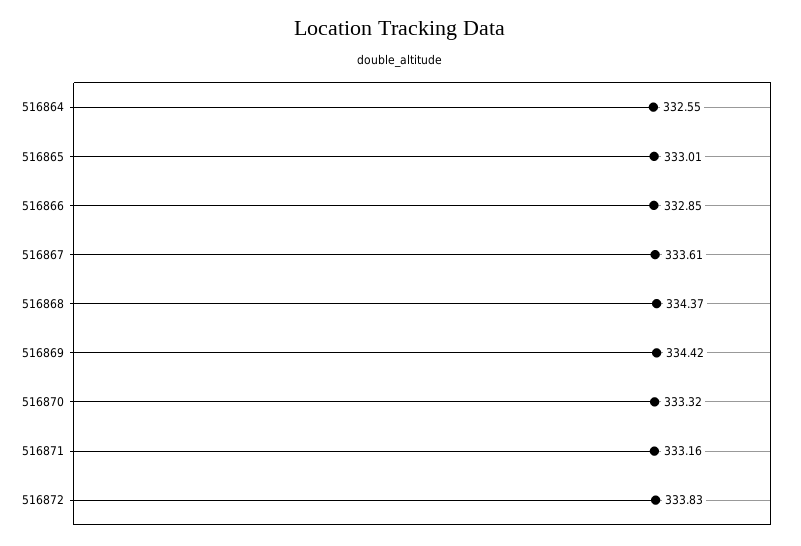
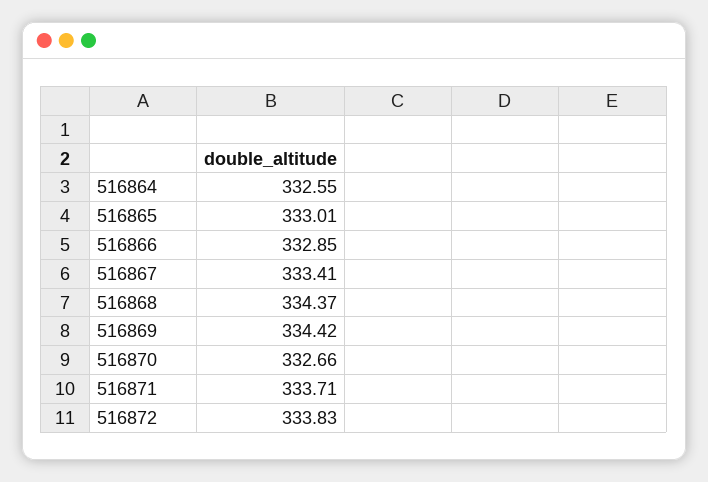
  {
    "516864": 332.55,
    "516865": 333.01,
    "516866": 332.85,
-   "516867": 333.61,
+   "516867": 333.41,
    "516868": 334.37,
    "516869": 334.42,
-   "516870": 333.32,
+   "516870": 332.66,
-   "516871": 333.16,
+   "516871": 333.71,
    "516872": 333.83
  }

